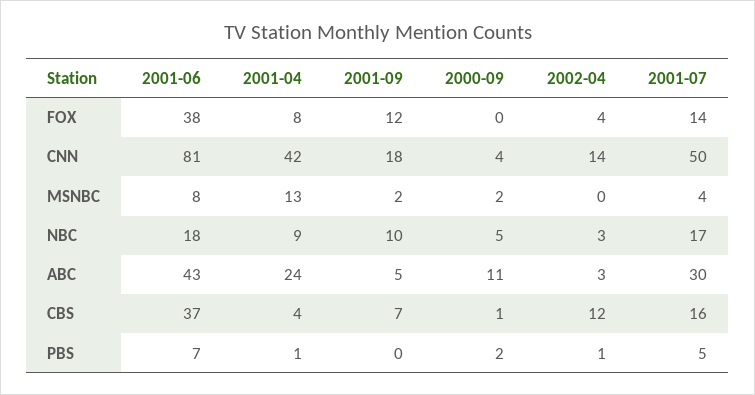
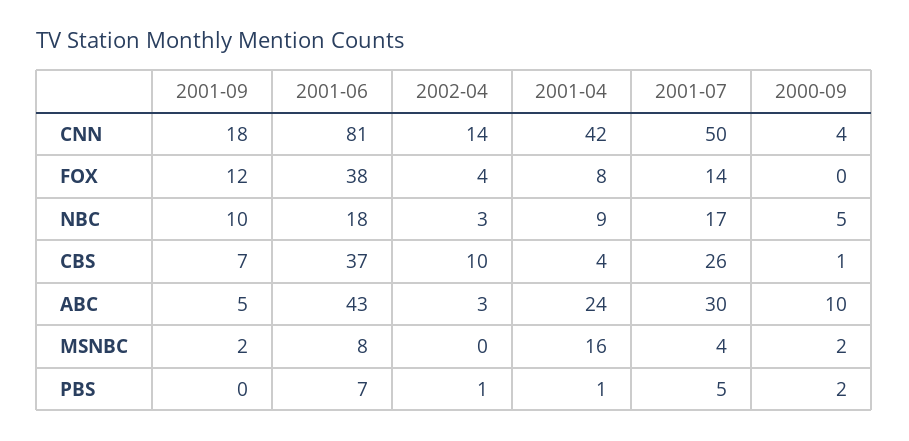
  {
    "2001-06": {
      "FOX": 38,
      "CNN": 81,
      "MSNBC": 8,
      "NBC": 18,
      "ABC": 43,
      "CBS": 37,
      "PBS": 7
    },
    "2001-04": {
      "FOX": 8,
      "CNN": 42,
-     "MSNBC": 13,
+     "MSNBC": 16,
      "NBC": 9,
      "ABC": 24,
      "CBS": 4,
      "PBS": 1
    },
    "2001-09": {
      "FOX": 12,
      "CNN": 18,
      "MSNBC": 2,
      "NBC": 10,
      "ABC": 5,
      "CBS": 7,
      "PBS": 0
    },
    "2000-09": {
      "FOX": 0,
      "CNN": 4,
      "MSNBC": 2,
      "NBC": 5,
-     "ABC": 11,
+     "ABC": 10,
      "CBS": 1,
      "PBS": 2
    },
    "2002-04": {
      "FOX": 4,
      "CNN": 14,
      "MSNBC": 0,
      "NBC": 3,
      "ABC": 3,
-     "CBS": 12,
+     "CBS": 10,
      "PBS": 1
    },
    "2001-07": {
      "FOX": 14,
      "CNN": 50,
      "MSNBC": 4,
      "NBC": 17,
      "ABC": 30,
-     "CBS": 16,
+     "CBS": 26,
      "PBS": 5
    }
  }

